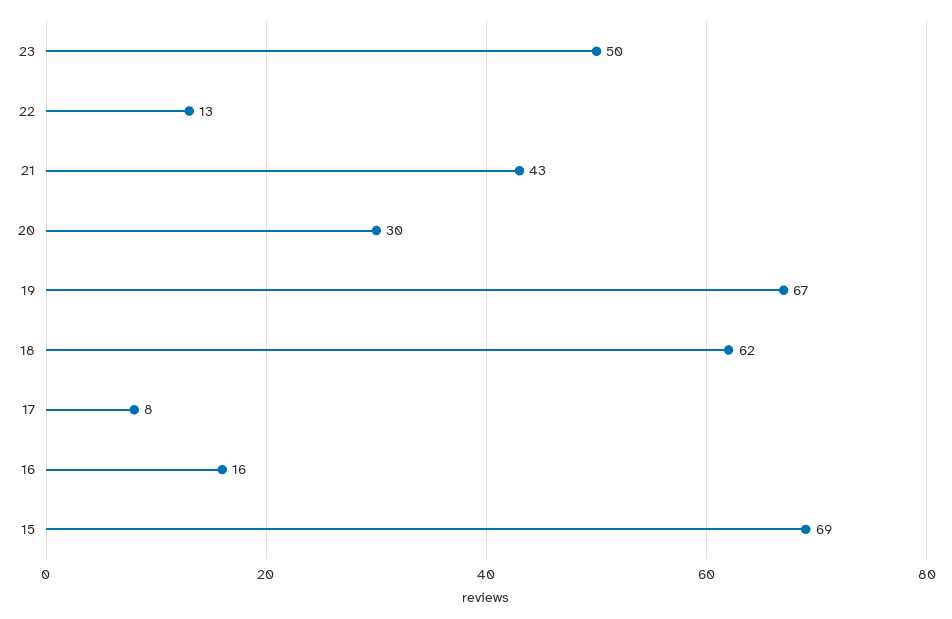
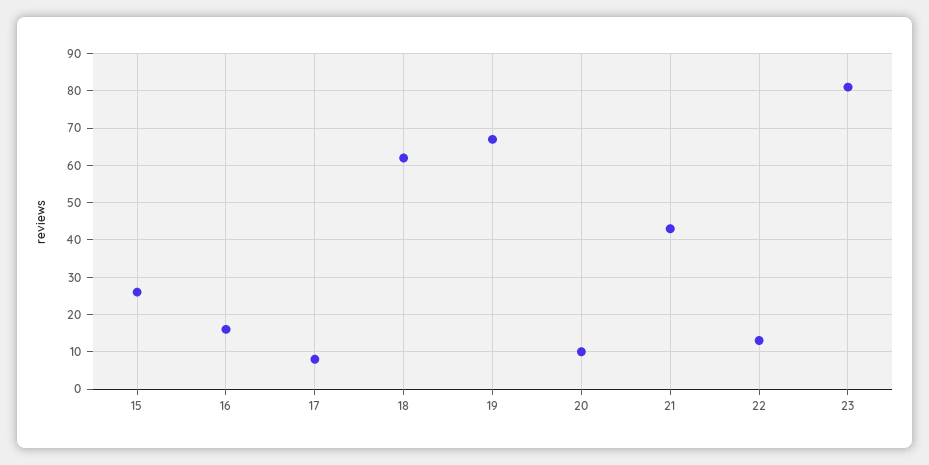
  {
-   "23": 50,
+   "23": 80,
    "22": 13,
    "21": 43,
-   "20": 30,
+   "20": 10,
    "19": 67,
    "18": 62,
    "17": 8,
    "16": 16,
-   "15": 69
+   "15": 25
  }

